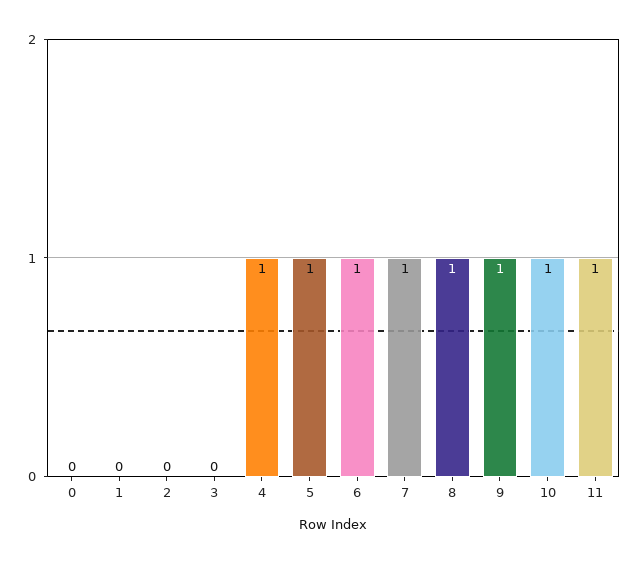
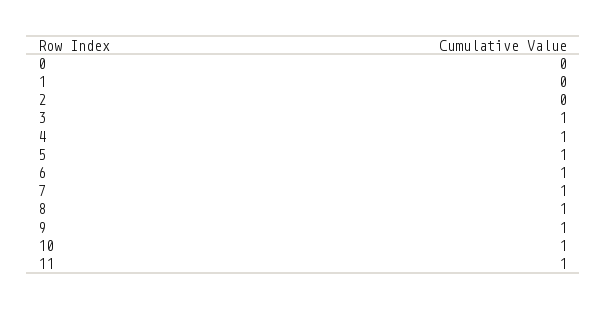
  {
    "0": 0,
    "1": 0,
    "2": 0,
-   "3": 0,
+   "3": 1,
    "4": 1,
    "5": 1,
    "6": 1,
    "7": 1,
    "8": 1,
    "9": 1,
    "10": 1,
    "11": 1
  }

